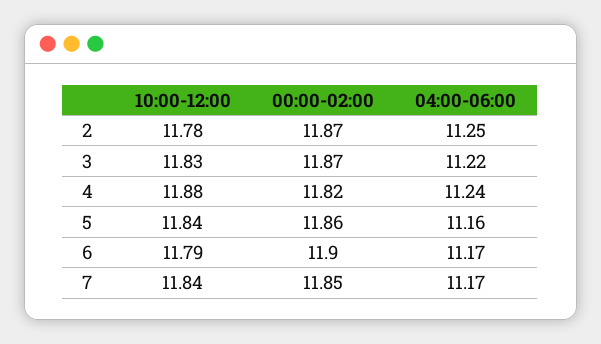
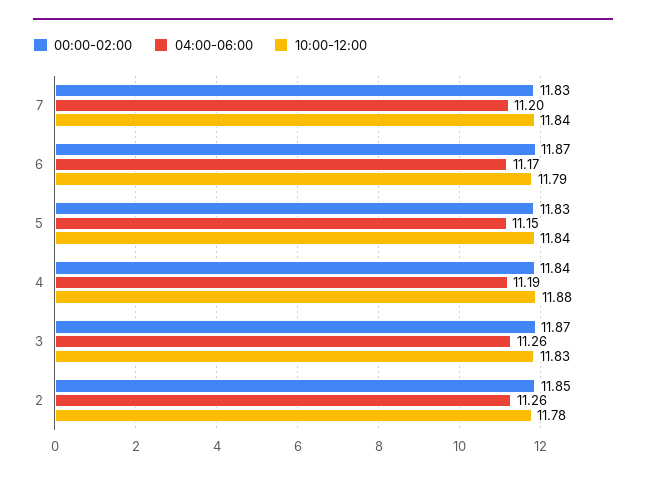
  {
    "10:00-12:00": {
      "2": 11.78,
      "3": 11.83,
      "4": 11.88,
      "5": 11.84,
      "6": 11.79,
      "7": 11.84
    },
    "00:00-02:00": {
-     "2": 11.87,
+     "2": 11.85,
      "3": 11.87,
-     "4": 11.82,
+     "4": 11.84,
-     "5": 11.86,
+     "5": 11.83,
-     "6": 11.9,
+     "6": 11.87,
-     "7": 11.85
+     "7": 11.83
    },
    "04:00-06:00": {
-     "2": 11.25,
+     "2": 11.26,
-     "3": 11.22,
+     "3": 11.26,
-     "4": 11.24,
+     "4": 11.19,
-     "5": 11.16,
+     "5": 11.15,
      "6": 11.17,
-     "7": 11.17
+     "7": 11.2
    }
  }

